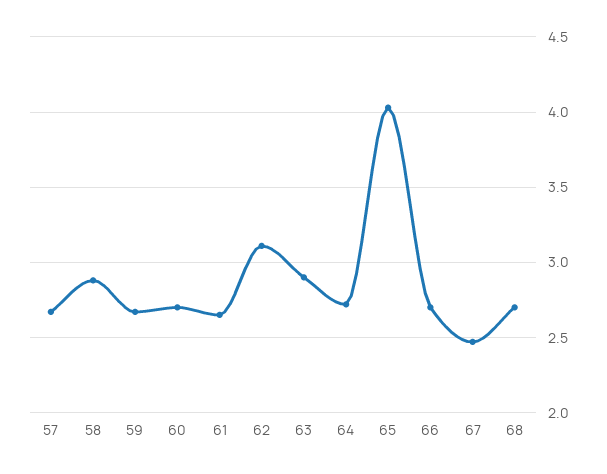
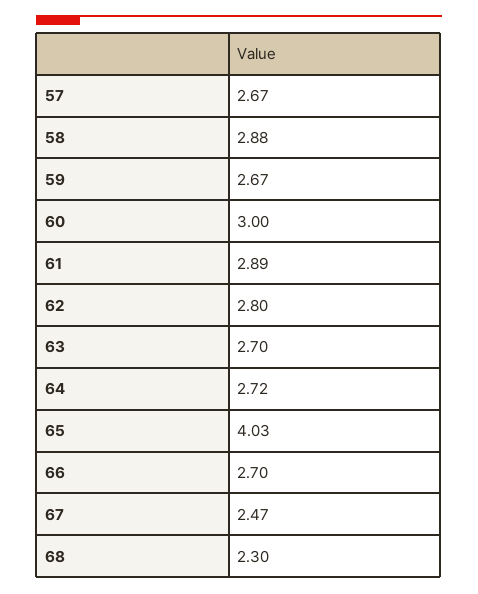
  {
    "57": 2.67,
    "58": 2.88,
    "59": 2.67,
-   "60": 2.7,
+   "60": 3,
-   "61": 2.65,
+   "61": 2.89,
-   "62": 3.1,
+   "62": 2.8,
-   "63": 2.9,
+   "63": 2.7,
    "64": 2.72,
    "65": 4.03,
    "66": 2.7,
    "67": 2.47,
-   "68": 2.7
+   "68": 2.3
  }

